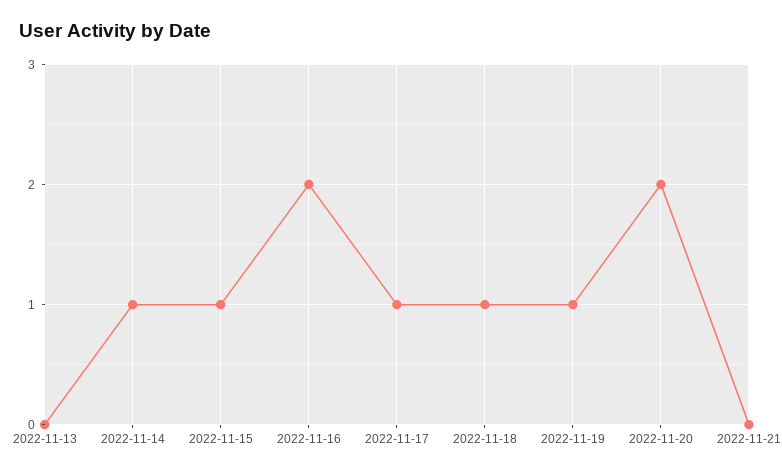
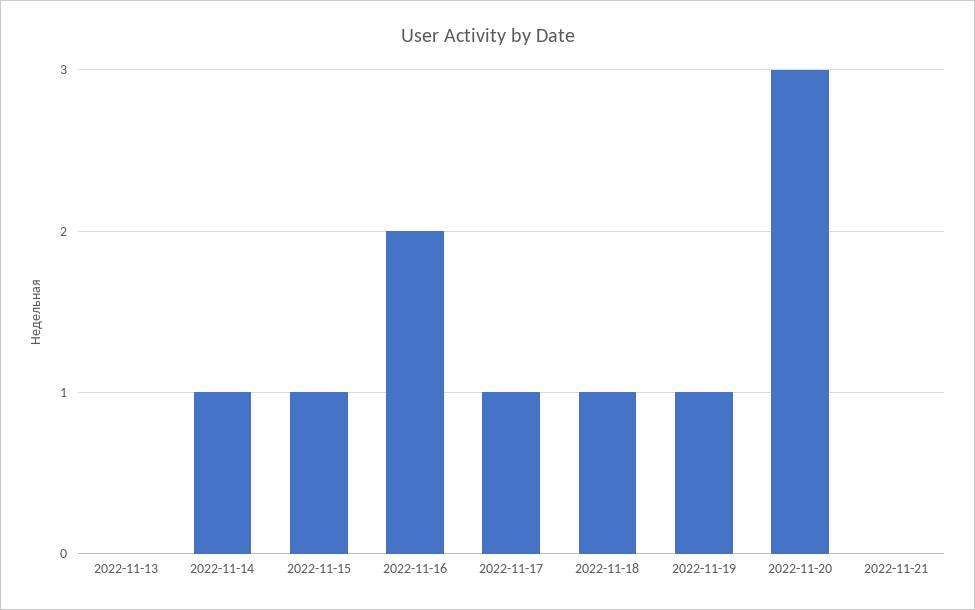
  {
    "2022-11-13": 0,
    "2022-11-14": 1,
    "2022-11-15": 1,
    "2022-11-16": 2,
    "2022-11-17": 1,
    "2022-11-18": 1,
    "2022-11-19": 1,
-   "2022-11-20": 2,
+   "2022-11-20": 3,
    "2022-11-21": 0
  }

